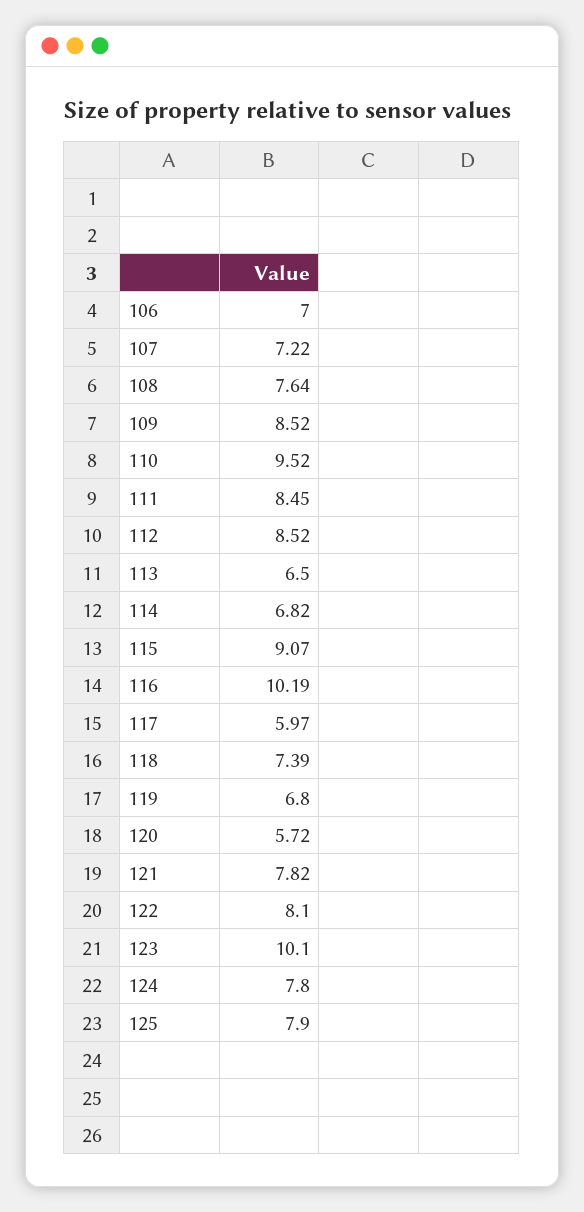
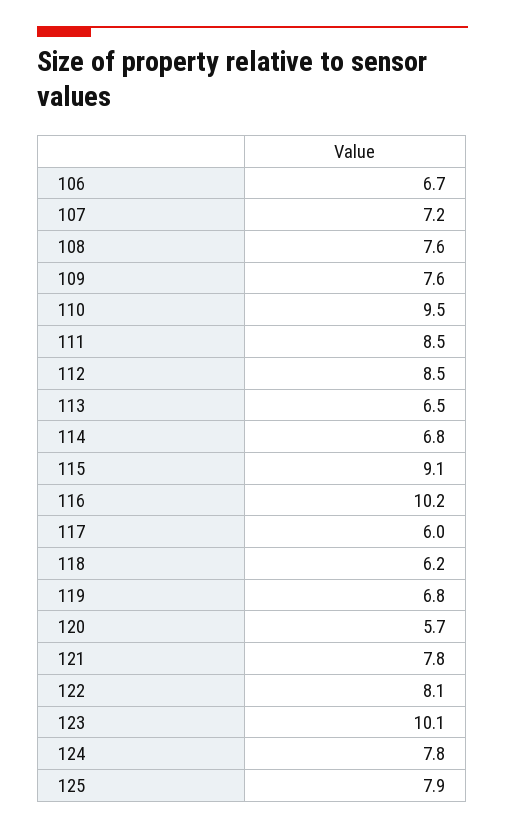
  {
-   "106": 7,
+   "106": 6.7,
    "107": 7.22,
    "108": 7.64,
-   "109": 8.52,
+   "109": 7.6,
    "110": 9.52,
    "111": 8.45,
    "112": 8.52,
    "113": 6.5,
    "114": 6.82,
    "115": 9.07,
    "116": 10.19,
    "117": 5.97,
-   "118": 7.39,
+   "118": 6.2,
    "119": 6.8,
    "120": 5.72,
    "121": 7.82,
    "122": 8.1,
    "123": 10.1,
    "124": 7.8,
    "125": 7.9
  }

